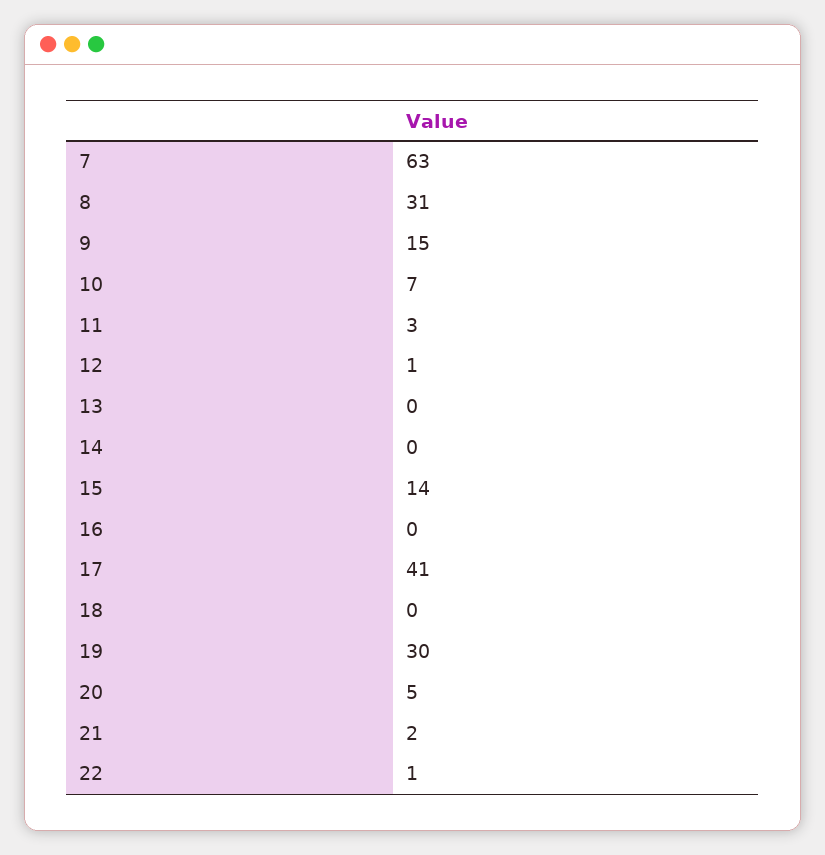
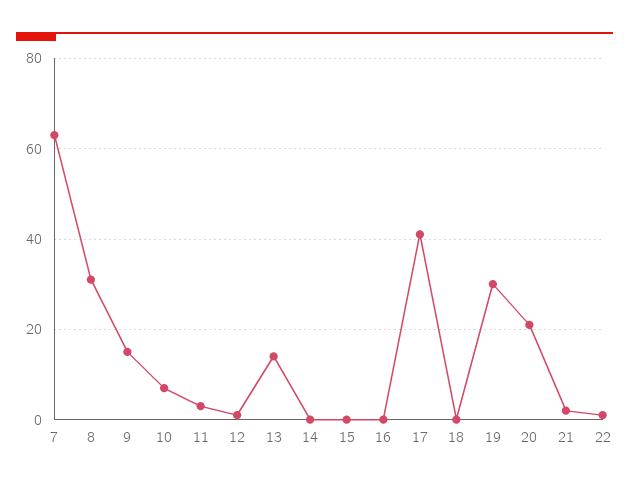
  {
    "7": 63,
    "8": 31,
    "9": 15,
    "10": 7,
    "11": 3,
    "12": 1,
-   "13": 0,
+   "13": 15,
    "14": 0,
-   "15": 14,
+   "15": 0,
    "16": 0,
    "17": 41,
    "18": 0,
    "19": 30,
-   "20": 5,
+   "20": 20,
    "21": 2,
    "22": 1
  }

